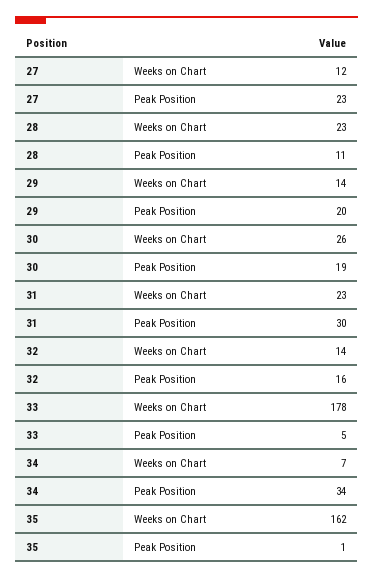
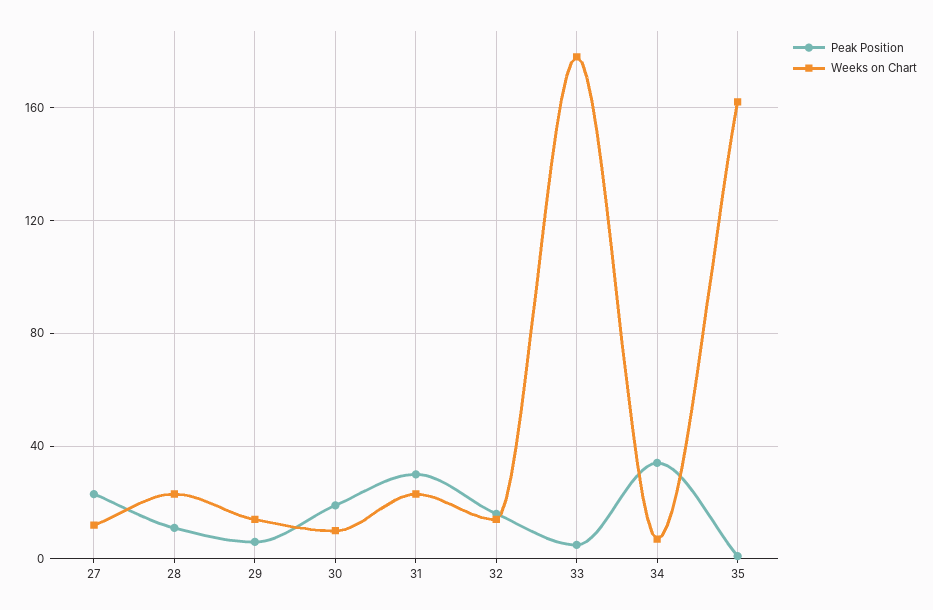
  {
    "Weeks on Chart": {
      "27": 12,
      "28": 23,
      "29": 14,
-     "30": 26,
+     "30": 10,
      "31": 23,
      "32": 14,
      "33": 178,
      "34": 7,
      "35": 162
    },
    "Peak Position": {
      "27": 23,
      "28": 11,
-     "29": 20,
+     "29": 5,
      "30": 19,
      "31": 30,
      "32": 16,
      "33": 5,
      "34": 34,
      "35": 1
    }
  }

